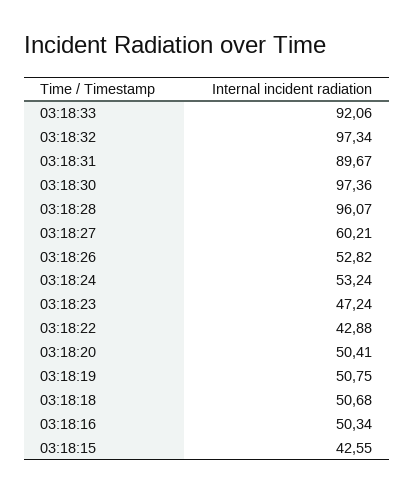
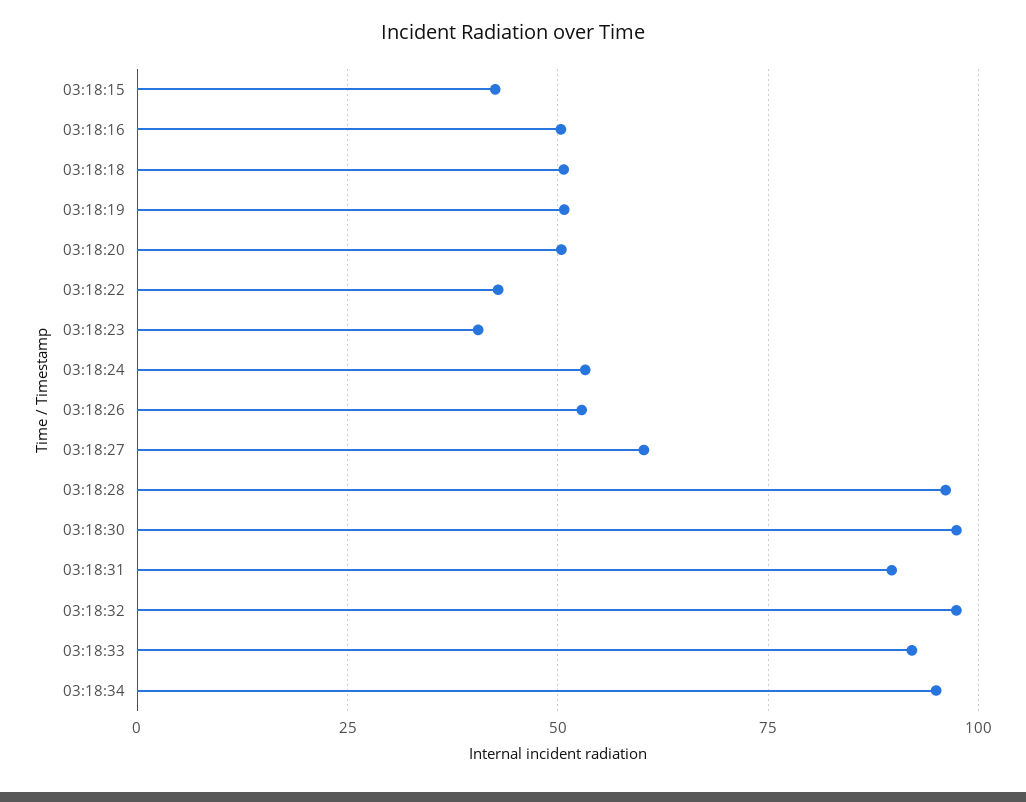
  {
    "03:18:33": 92.06,
    "03:18:32": 97.34,
    "03:18:31": 89.67,
    "03:18:30": 97.36,
    "03:18:28": 96.07,
    "03:18:27": 60.21,
    "03:18:26": 52.82,
    "03:18:24": 53.24,
-   "03:18:23": 47.24,
+   "03:18:23": 40,
    "03:18:22": 42.88,
    "03:18:20": 50.41,
    "03:18:19": 50.75,
    "03:18:18": 50.68,
    "03:18:16": 50.34,
-   "03:18:15": 42.55
+   "03:18:15": 42.55,
+   "03:18:34": 95
  }

